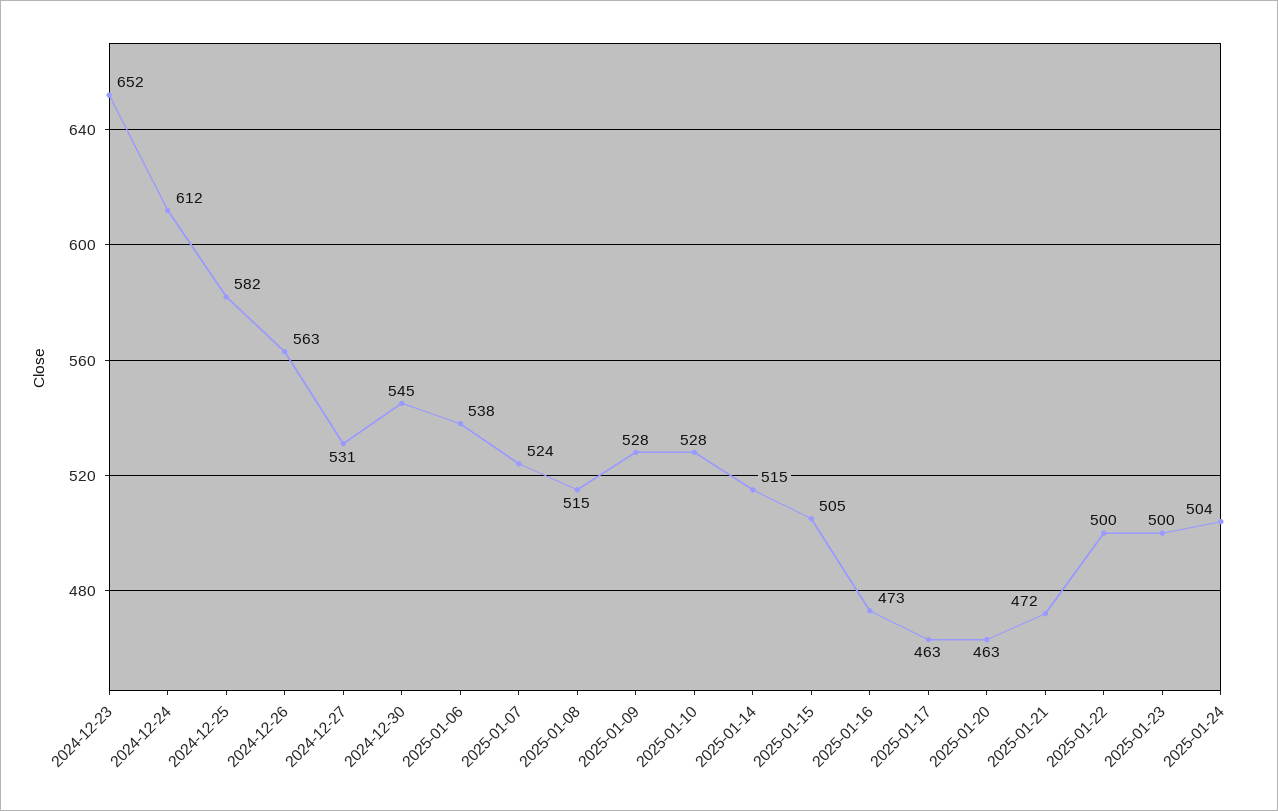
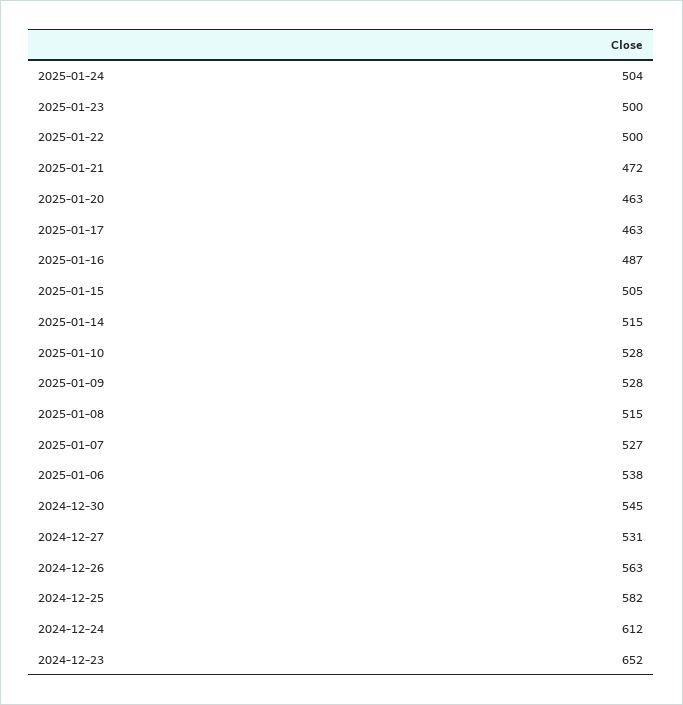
  {
    "2024-12-23": 652,
    "2024-12-24": 612,
    "2024-12-25": 582,
    "2024-12-26": 563,
    "2024-12-27": 531,
    "2024-12-30": 545,
    "2025-01-06": 538,
-   "2025-01-07": 524,
+   "2025-01-07": 527,
    "2025-01-08": 515,
    "2025-01-09": 528,
    "2025-01-10": 528,
    "2025-01-14": 515,
    "2025-01-15": 505,
-   "2025-01-16": 473,
+   "2025-01-16": 487,
    "2025-01-17": 463,
    "2025-01-20": 463,
    "2025-01-21": 472,
    "2025-01-22": 500,
    "2025-01-23": 500,
    "2025-01-24": 504
  }

